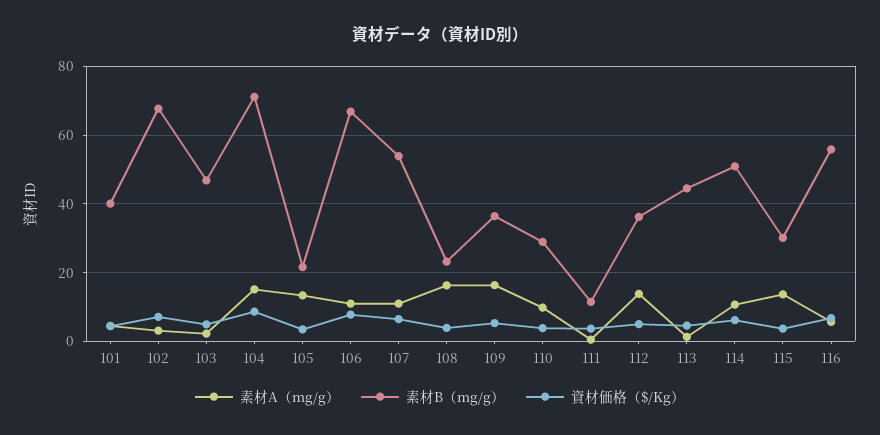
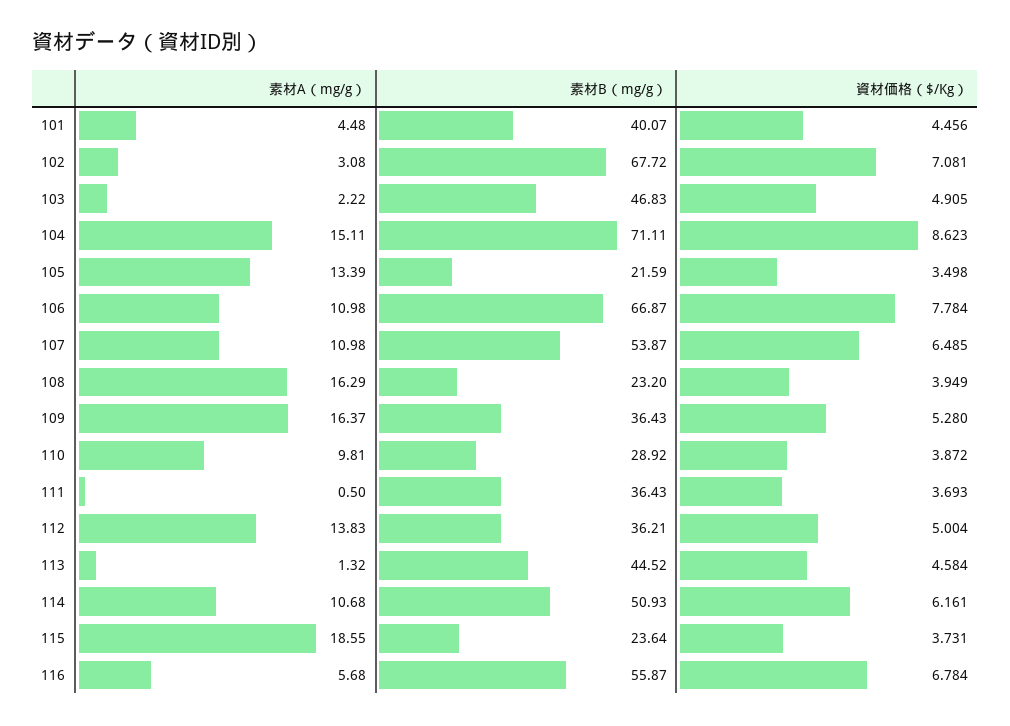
  {
    "素材A（mg/g）": {
      "101": 4.48,
      "102": 3.08,
      "103": 2.22,
      "104": 15.11,
      "105": 13.39,
      "106": 10.98,
      "107": 10.98,
      "108": 16.29,
      "109": 16.37,
      "110": 9.81,
      "111": 0.5,
      "112": 13.83,
      "113": 1.32,
      "114": 10.68,
-     "115": 14,
+     "115": 18.55,
      "116": 5.68
    },
    "素材B（mg/g）": {
      "101": 40.07,
      "102": 67.72,
      "103": 46.83,
      "104": 71.11,
      "105": 21.59,
      "106": 66.87,
      "107": 53.87,
      "108": 23.2,
      "109": 36.43,
      "110": 28.92,
-     "111": 12,
+     "111": 36.43,
      "112": 36.21,
      "113": 44.52,
      "114": 50.93,
-     "115": 30,
+     "115": 23.64,
      "116": 55.87
    },
    "資材価格（$/Kg）": {
      "101": 4.456,
      "102": 7.081,
      "103": 4.905,
      "104": 8.623,
      "105": 3.498,
      "106": 7.784,
      "107": 6.485,
      "108": 3.949,
      "109": 5.28,
      "110": 3.872,
      "111": 3.693,
      "112": 5.004,
      "113": 4.584,
      "114": 6.161,
      "115": 3.731,
      "116": 6.784
    }
  }

